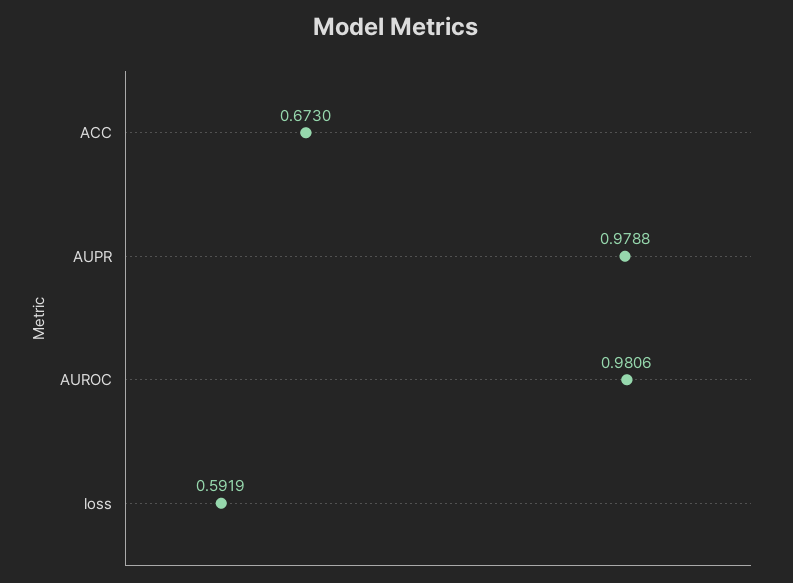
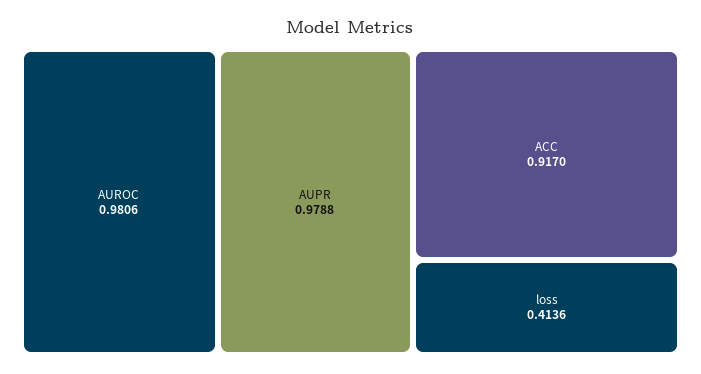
  {
-   "ACC": 0.673,
+   "ACC": 0.917,
    "AUPR": 0.9788,
    "AUROC": 0.9806,
-   "loss": 0.5919
+   "loss": 0.4136
  }

